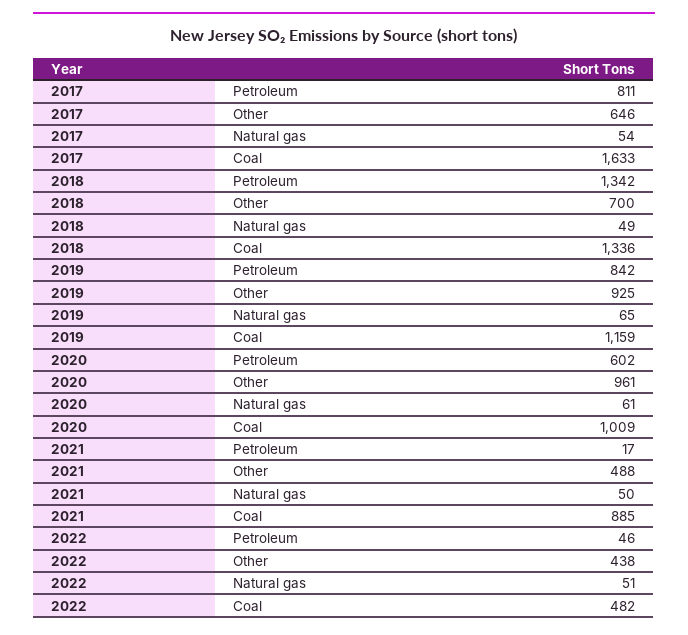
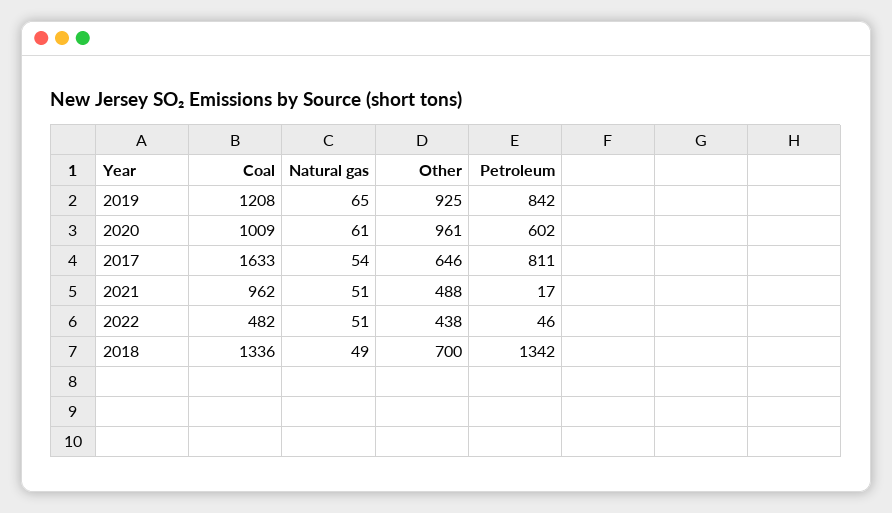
  {
    "2017": {
      "Petroleum": 811,
      "Other": 646,
      "Natural gas": 54,
      "Coal": 1633
    },
    "2018": {
      "Petroleum": 1342,
      "Other": 700,
      "Natural gas": 49,
      "Coal": 1336
    },
    "2019": {
      "Petroleum": 842,
      "Other": 925,
      "Natural gas": 65,
-     "Coal": 1159
+     "Coal": 1208
    },
    "2020": {
      "Petroleum": 602,
      "Other": 961,
      "Natural gas": 61,
      "Coal": 1009
    },
    "2021": {
      "Petroleum": 17,
      "Other": 488,
-     "Natural gas": 50,
+     "Natural gas": 51,
-     "Coal": 885
+     "Coal": 962
    },
    "2022": {
      "Petroleum": 46,
      "Other": 438,
      "Natural gas": 51,
      "Coal": 482
    }
  }

